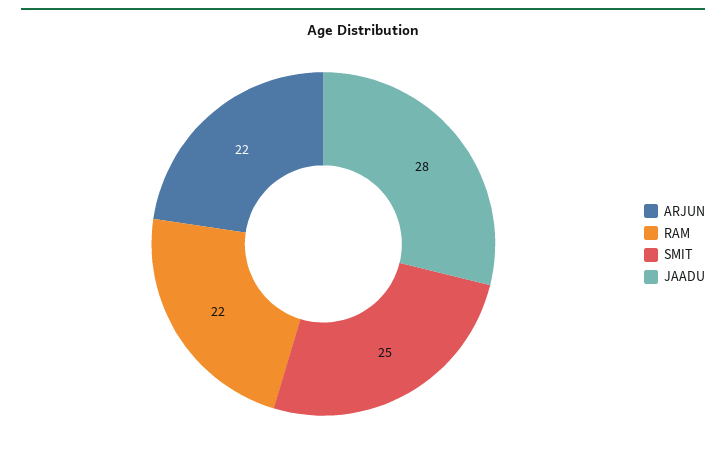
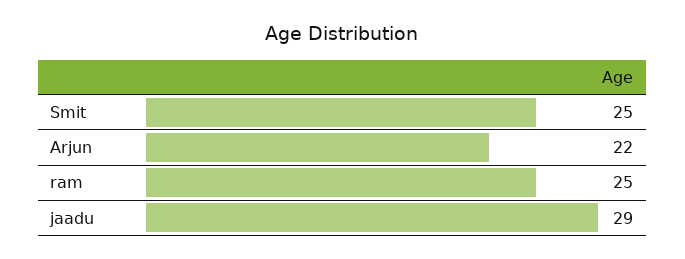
  {
    "ARJUN": 22,
-   "RAM": 22,
+   "RAM": 25,
    "SMIT": 25,
-   "JAADU": 28
+   "JAADU": 29
  }

